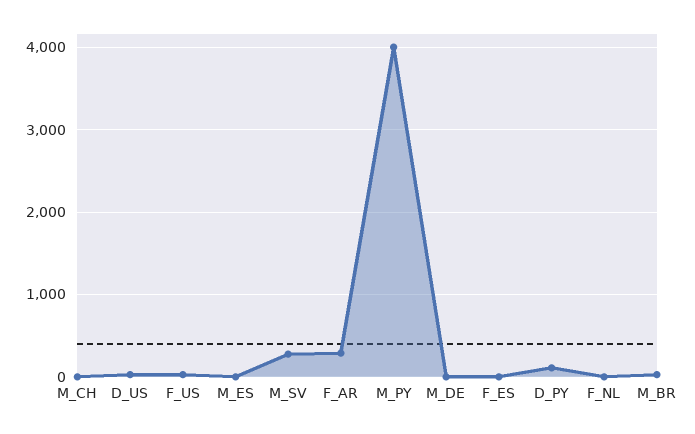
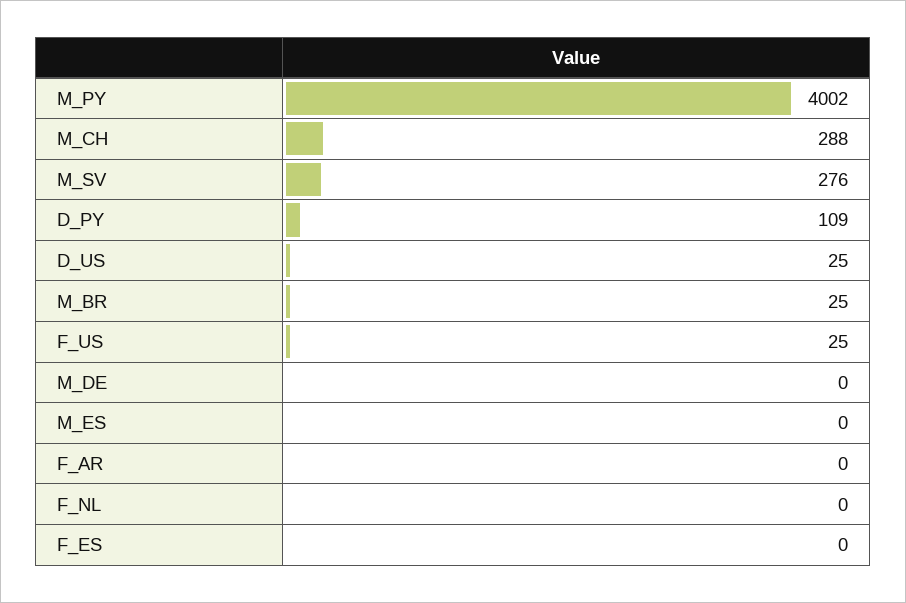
  {
-   "M_CH": 0,
+   "M_CH": 288,
    "D_US": 25,
    "F_US": 25,
    "M_ES": 0,
    "M_SV": 276,
-   "F_AR": 300,
+   "F_AR": 0,
    "M_PY": 4002,
    "M_DE": 0,
    "F_ES": 0,
    "D_PY": 109,
    "F_NL": 0,
    "M_BR": 25
  }

